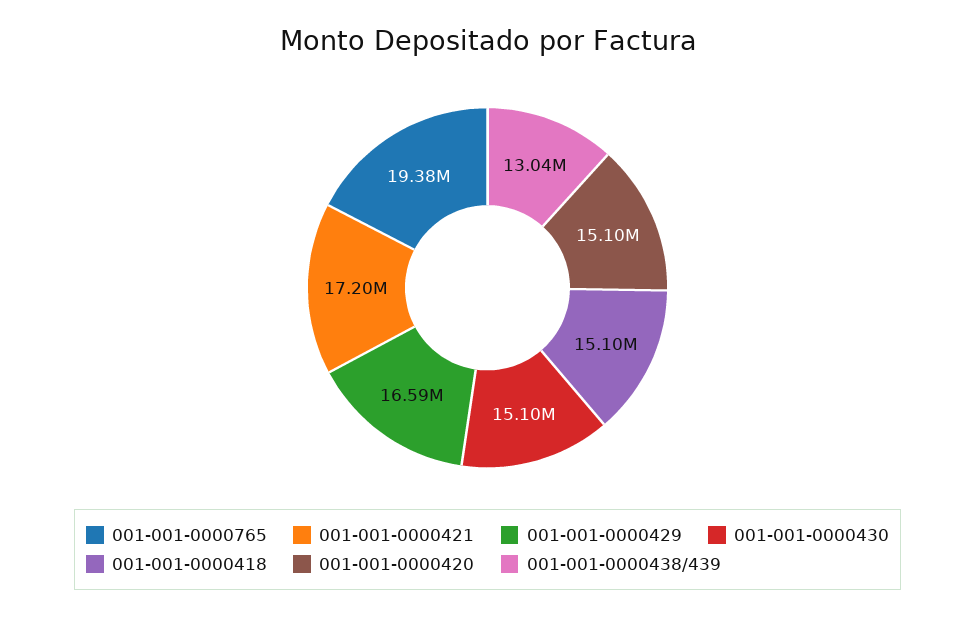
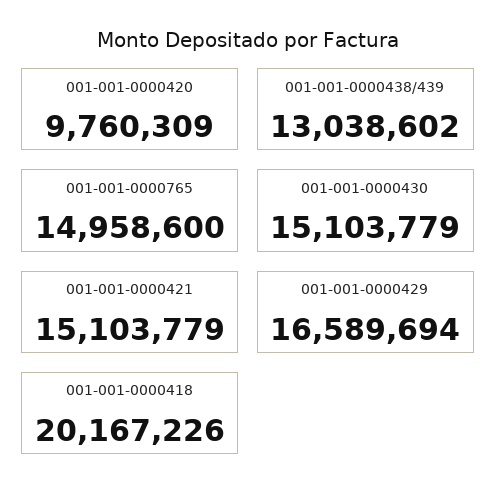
  {
-   "001-001-0000765": 19380000,
+   "001-001-0000765": 14958600,
-   "001-001-0000421": 17200000,
+   "001-001-0000421": 15103779,
    "001-001-0000429": 16589694,
    "001-001-0000430": 15103779,
-   "001-001-0000418": 15100000,
+   "001-001-0000418": 20167226,
-   "001-001-0000420": 15100000,
+   "001-001-0000420": 9760309,
    "001-001-0000438/439": 13038602
  }

